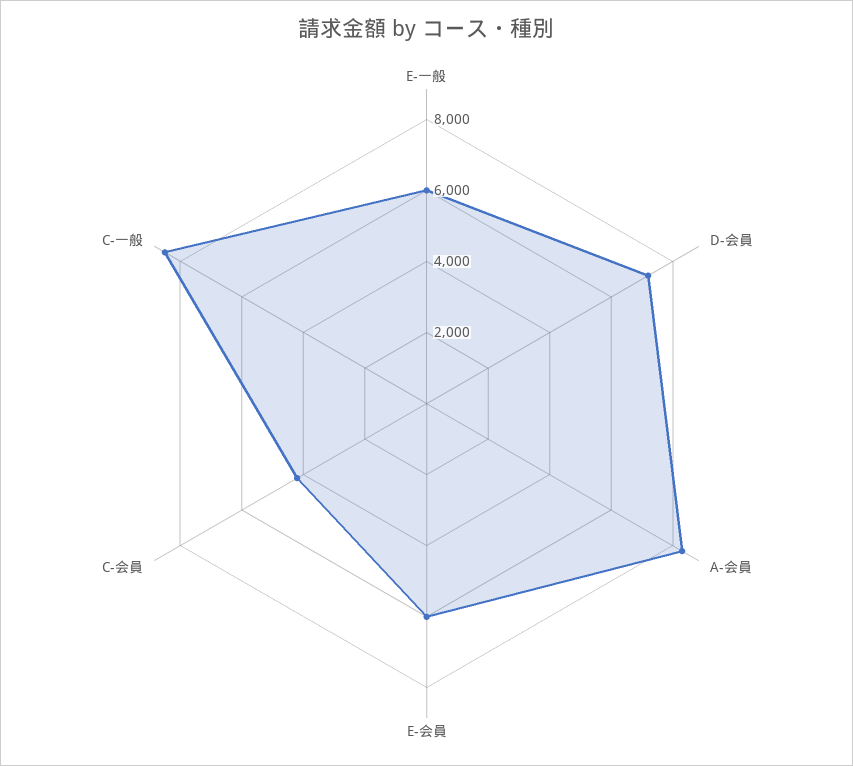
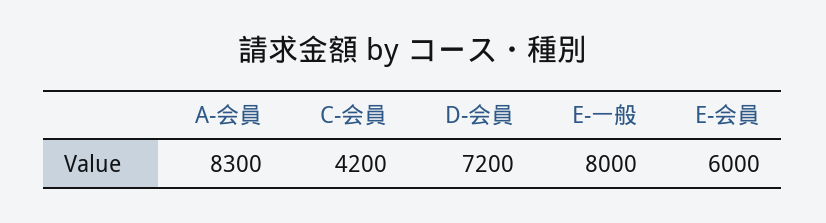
  {
-   "E-一般": 6000,
+   "E-一般": 8000,
    "D-会員": 7200,
    "A-会員": 8300,
    "E-会員": 6000,
-   "C-会員": 4200,
+   "C-会員": 4200
-   "C-一般": 8500
  }

